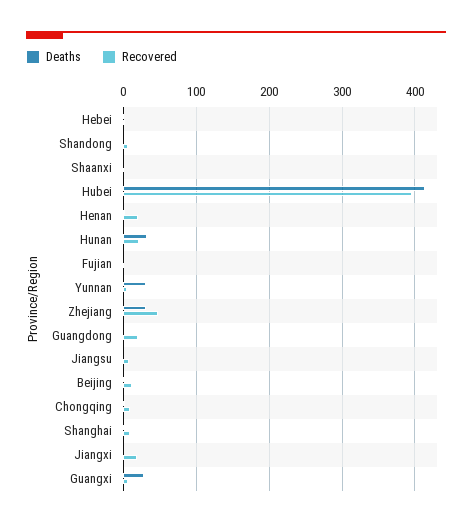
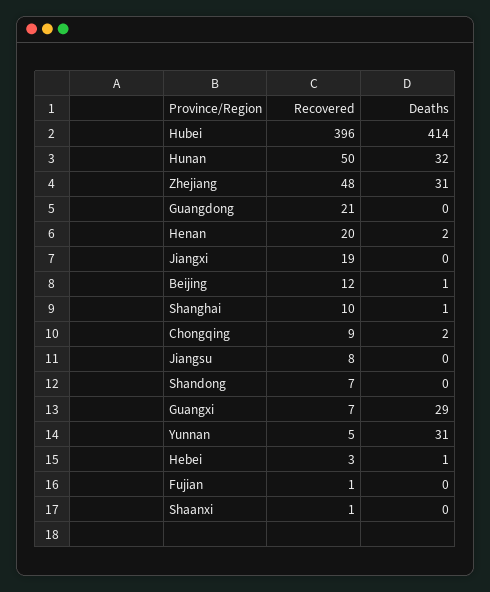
  {
    "Deaths": {
      "Hebei": 1,
      "Shandong": 0,
      "Shaanxi": 0,
      "Hubei": 414,
      "Henan": 2,
      "Hunan": 32,
      "Fujian": 0,
      "Yunnan": 31,
      "Zhejiang": 31,
      "Guangdong": 0,
      "Jiangsu": 0,
      "Beijing": 1,
      "Chongqing": 2,
      "Shanghai": 1,
      "Jiangxi": 0,
      "Guangxi": 29
    },
    "Recovered": {
      "Hebei": 3,
      "Shandong": 7,
      "Shaanxi": 1,
      "Hubei": 396,
      "Henan": 20,
-     "Hunan": 20,
+     "Hunan": 50,
      "Fujian": 1,
      "Yunnan": 5,
      "Zhejiang": 48,
      "Guangdong": 21,
      "Jiangsu": 8,
      "Beijing": 12,
      "Chongqing": 9,
      "Shanghai": 10,
      "Jiangxi": 19,
      "Guangxi": 7
    }
  }

